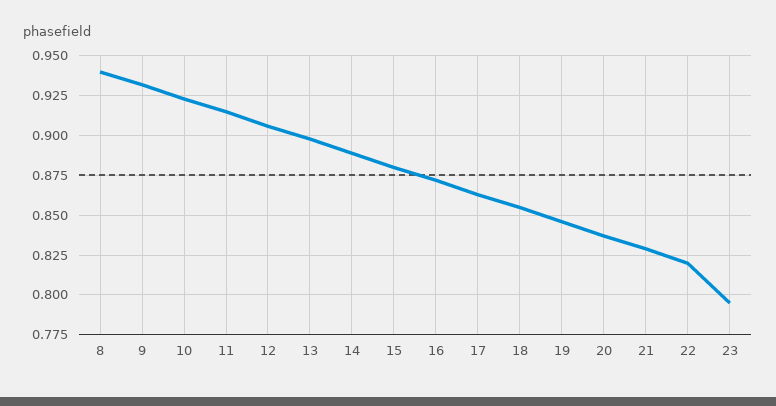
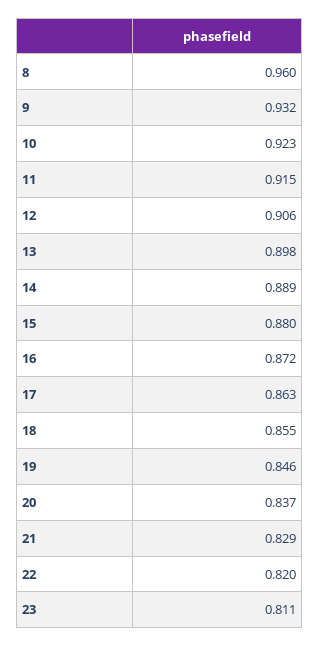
  {
-   "8": 0.94,
+   "8": 0.96,
    "9": 0.932,
    "10": 0.923,
    "11": 0.915,
    "12": 0.906,
    "13": 0.898,
    "14": 0.889,
    "15": 0.88,
    "16": 0.872,
    "17": 0.863,
    "18": 0.855,
    "19": 0.846,
    "20": 0.837,
    "21": 0.829,
    "22": 0.82,
-   "23": 0.795
+   "23": 0.811
  }

